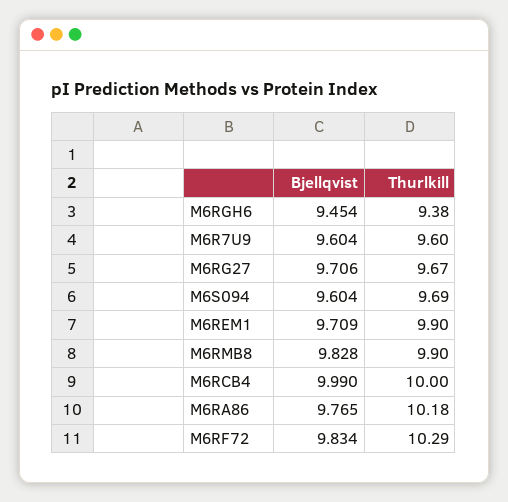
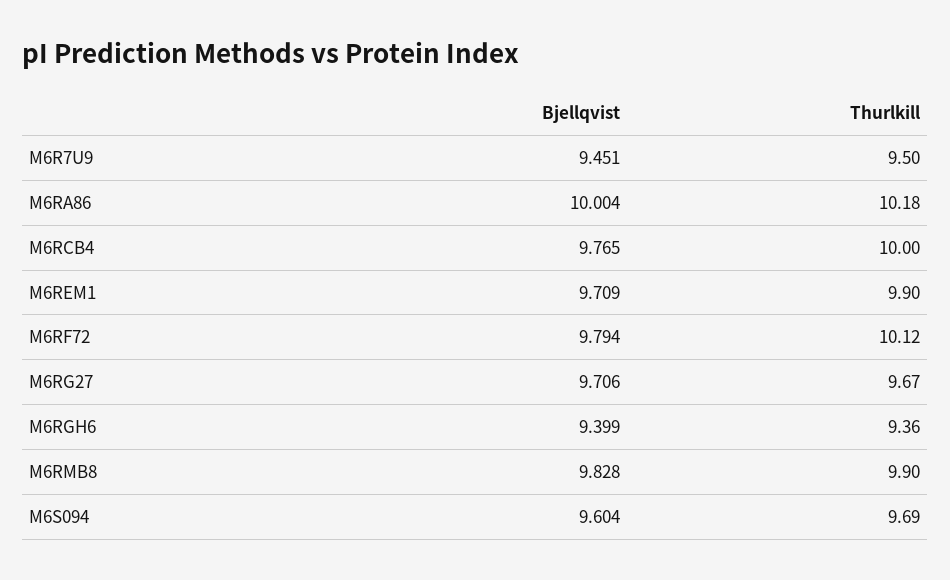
  {
    "Bjellqvist": {
-     "M6RGH6": 9.454,
+     "M6RGH6": 9.399,
-     "M6R7U9": 9.604,
+     "M6R7U9": 9.451,
      "M6RG27": 9.706,
      "M6S094": 9.604,
      "M6REM1": 9.709,
      "M6RMB8": 9.828,
-     "M6RCB4": 9.99,
+     "M6RCB4": 9.765,
-     "M6RA86": 9.765,
+     "M6RA86": 10.004,
-     "M6RF72": 9.834
+     "M6RF72": 9.794
    },
    "Thurlkill": {
-     "M6RGH6": 9.38,
+     "M6RGH6": 9.36,
-     "M6R7U9": 9.6,
+     "M6R7U9": 9.5,
      "M6RG27": 9.67,
      "M6S094": 9.69,
      "M6REM1": 9.9,
      "M6RMB8": 9.9,
      "M6RCB4": 10,
      "M6RA86": 10.18,
-     "M6RF72": 10.29
+     "M6RF72": 10.12
    }
  }

